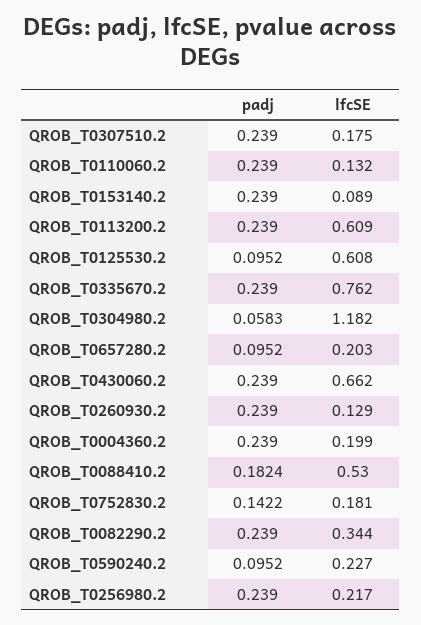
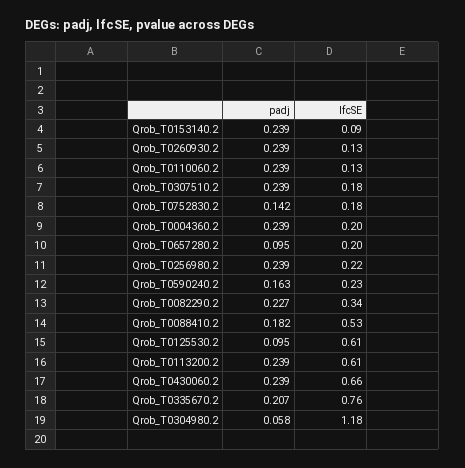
  {
    "padj": {
      "QROB_T0307510.2": 0.239,
      "QROB_T0110060.2": 0.239,
      "QROB_T0153140.2": 0.239,
      "QROB_T0113200.2": 0.239,
      "QROB_T0125530.2": 0.0952,
-     "QROB_T0335670.2": 0.239,
+     "QROB_T0335670.2": 0.207,
      "QROB_T0304980.2": 0.0583,
      "QROB_T0657280.2": 0.0952,
      "QROB_T0430060.2": 0.239,
      "QROB_T0260930.2": 0.239,
      "QROB_T0004360.2": 0.239,
      "QROB_T0088410.2": 0.1824,
      "QROB_T0752830.2": 0.1422,
-     "QROB_T0082290.2": 0.239,
+     "QROB_T0082290.2": 0.227,
-     "QROB_T0590240.2": 0.0952,
+     "QROB_T0590240.2": 0.163,
      "QROB_T0256980.2": 0.239
    },
    "lfcSE": {
      "QROB_T0307510.2": 0.175,
      "QROB_T0110060.2": 0.132,
      "QROB_T0153140.2": 0.089,
      "QROB_T0113200.2": 0.609,
      "QROB_T0125530.2": 0.608,
      "QROB_T0335670.2": 0.762,
      "QROB_T0304980.2": 1.182,
      "QROB_T0657280.2": 0.203,
      "QROB_T0430060.2": 0.662,
      "QROB_T0260930.2": 0.129,
      "QROB_T0004360.2": 0.199,
      "QROB_T0088410.2": 0.53,
      "QROB_T0752830.2": 0.181,
      "QROB_T0082290.2": 0.344,
      "QROB_T0590240.2": 0.227,
      "QROB_T0256980.2": 0.217
    }
  }

